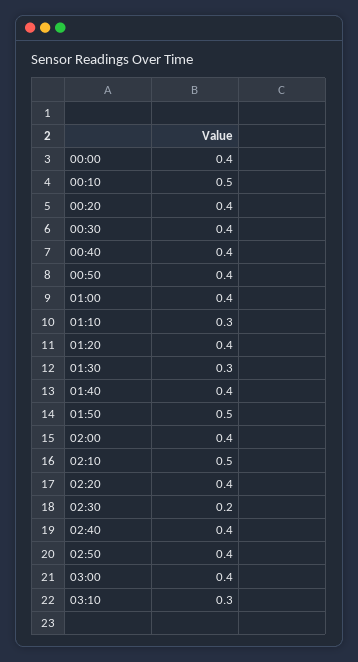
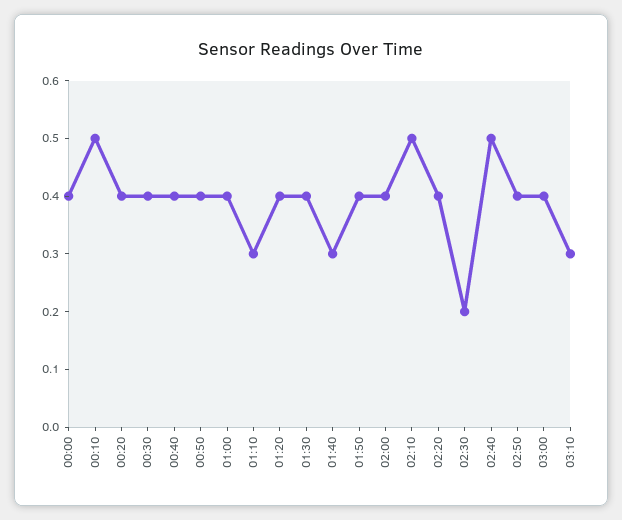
  {
    "00:00": 0.4,
    "00:10": 0.5,
    "00:20": 0.4,
    "00:30": 0.4,
    "00:40": 0.4,
    "00:50": 0.4,
    "01:00": 0.4,
    "01:10": 0.3,
    "01:20": 0.4,
-   "01:30": 0.3,
+   "01:30": 0.4,
-   "01:40": 0.4,
+   "01:40": 0.3,
-   "01:50": 0.5,
+   "01:50": 0.4,
    "02:00": 0.4,
    "02:10": 0.5,
    "02:20": 0.4,
    "02:30": 0.2,
-   "02:40": 0.4,
+   "02:40": 0.5,
    "02:50": 0.4,
    "03:00": 0.4,
    "03:10": 0.3
  }

